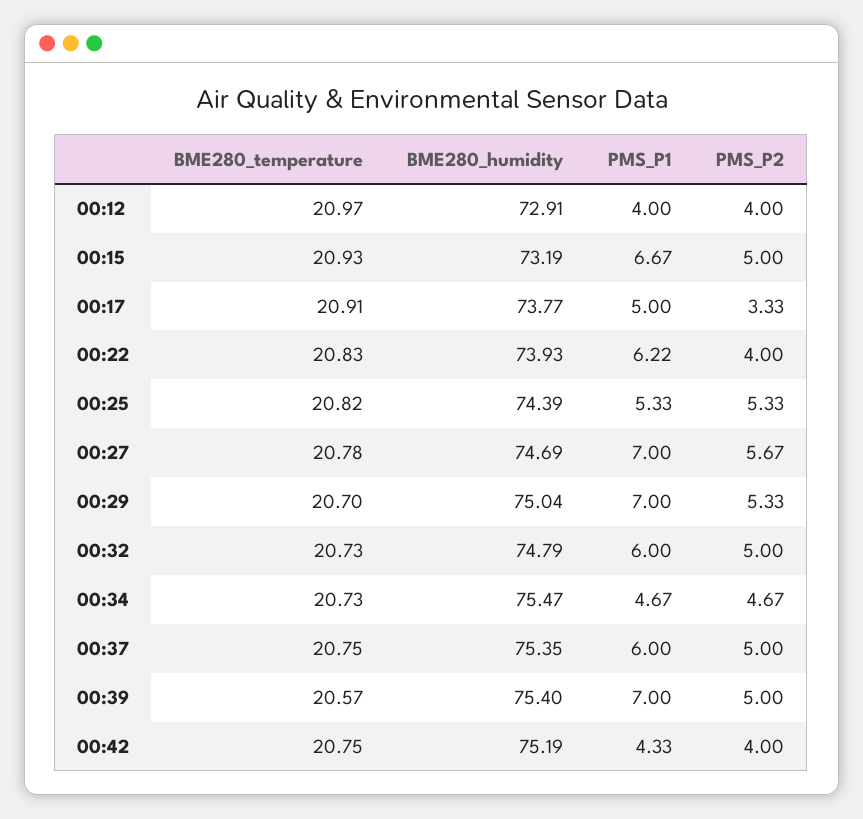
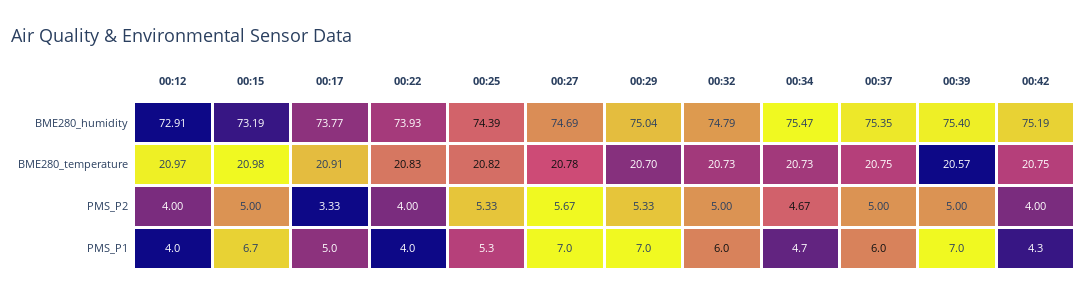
  {
    "BME280_temperature": {
      "00:12": 20.97,
-     "00:15": 20.93,
+     "00:15": 20.98,
      "00:17": 20.91,
      "00:22": 20.83,
      "00:25": 20.82,
      "00:27": 20.78,
      "00:29": 20.7,
      "00:32": 20.73,
      "00:34": 20.73,
      "00:37": 20.75,
      "00:39": 20.57,
      "00:42": 20.75
    },
    "BME280_humidity": {
      "00:12": 72.91,
      "00:15": 73.19,
      "00:17": 73.77,
      "00:22": 73.93,
      "00:25": 74.39,
      "00:27": 74.69,
      "00:29": 75.04,
      "00:32": 74.79,
      "00:34": 75.47,
      "00:37": 75.35,
      "00:39": 75.4,
      "00:42": 75.19
    },
    "PMS_P1": {
      "00:12": 4,
      "00:15": 6.67,
      "00:17": 5,
-     "00:22": 6.22,
+     "00:22": 4,
      "00:25": 5.33,
      "00:27": 7,
      "00:29": 7,
      "00:32": 6,
      "00:34": 4.67,
      "00:37": 6,
      "00:39": 7,
      "00:42": 4.33
    },
    "PMS_P2": {
      "00:12": 4,
      "00:15": 5,
      "00:17": 3.33,
      "00:22": 4,
      "00:25": 5.33,
      "00:27": 5.67,
      "00:29": 5.33,
      "00:32": 5,
      "00:34": 4.67,
      "00:37": 5,
      "00:39": 5,
      "00:42": 4
    }
  }

